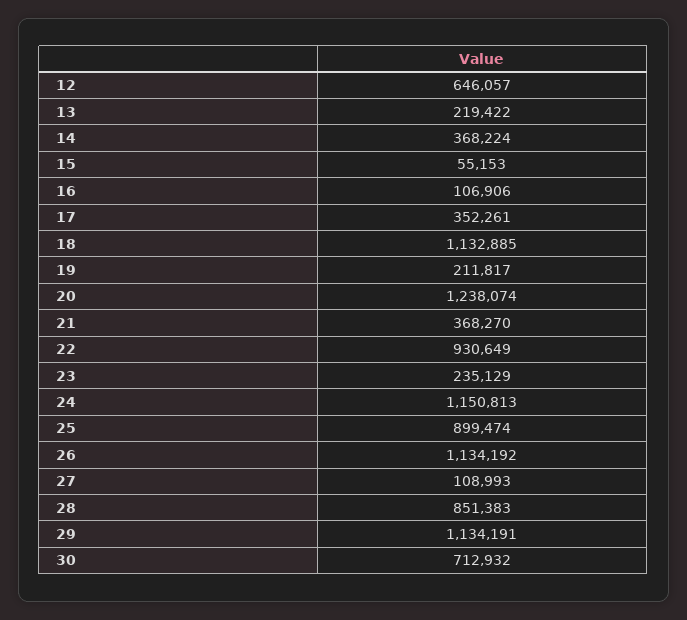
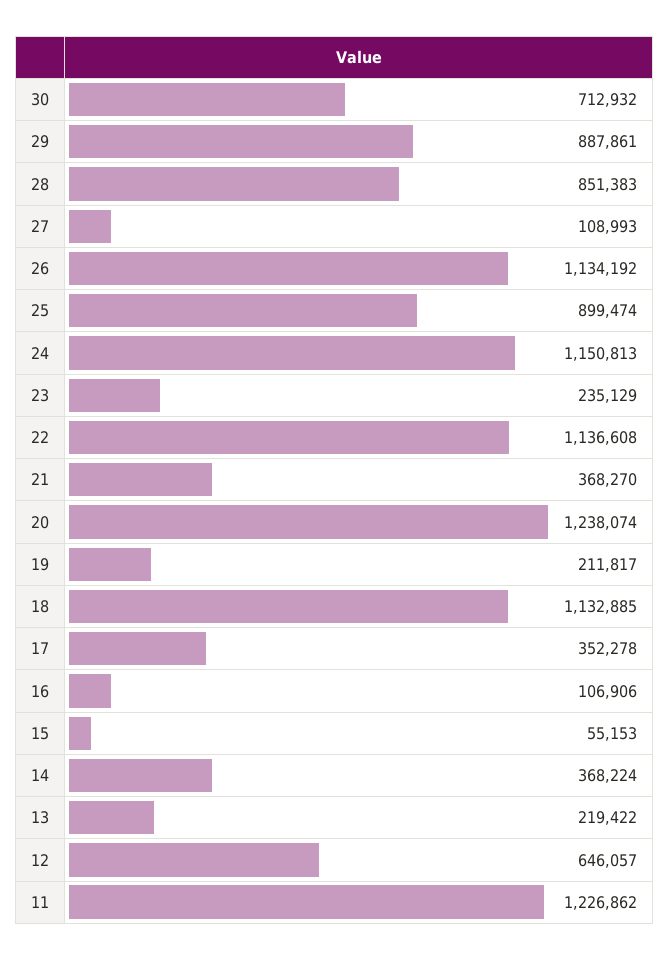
  {
    "12": 646057,
    "13": 219422,
    "14": 368224,
    "15": 55153,
    "16": 106906,
-   "17": 352261,
+   "17": 352278,
    "18": 1132885,
    "19": 211817,
    "20": 1238074,
    "21": 368270,
-   "22": 930649,
+   "22": 1136608,
    "23": 235129,
    "24": 1150813,
    "25": 899474,
    "26": 1134192,
    "27": 108993,
    "28": 851383,
-   "29": 1134191,
+   "29": 887861,
-   "30": 712932
+   "30": 712932,
+   "11": 1226862
  }

